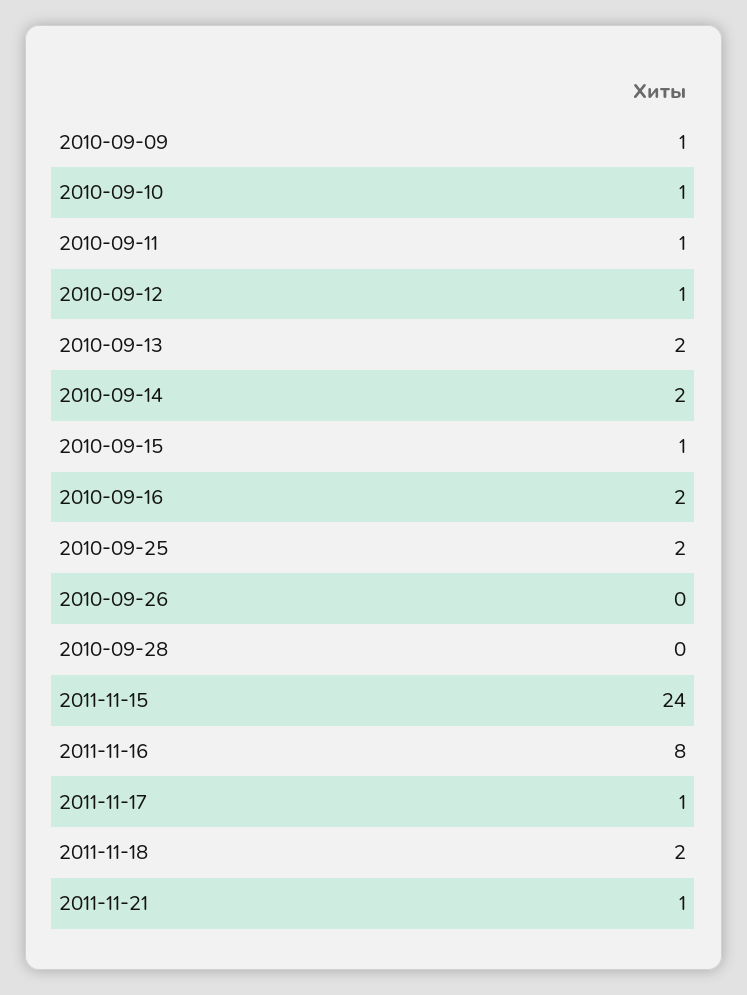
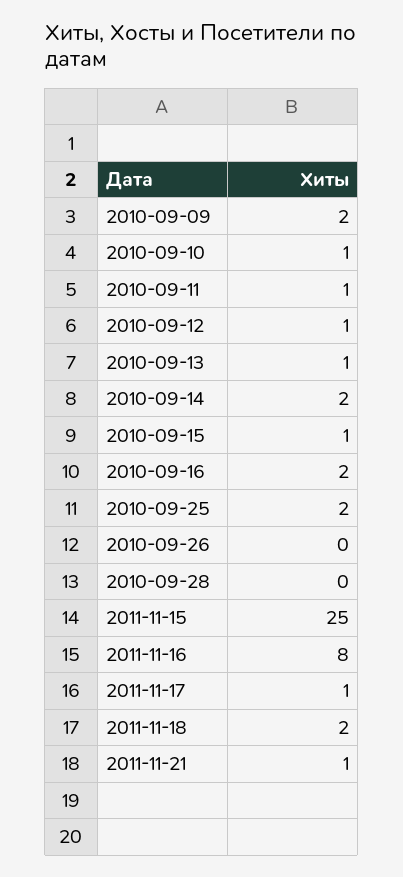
  {
-   "2010-09-09": 1,
+   "2010-09-09": 2,
    "2010-09-10": 1,
    "2010-09-11": 1,
    "2010-09-12": 1,
-   "2010-09-13": 2,
+   "2010-09-13": 1,
    "2010-09-14": 2,
    "2010-09-15": 1,
    "2010-09-16": 2,
    "2010-09-25": 2,
    "2010-09-26": 0,
    "2010-09-28": 0,
-   "2011-11-15": 24,
+   "2011-11-15": 25,
    "2011-11-16": 8,
    "2011-11-17": 1,
    "2011-11-18": 2,
    "2011-11-21": 1
  }

